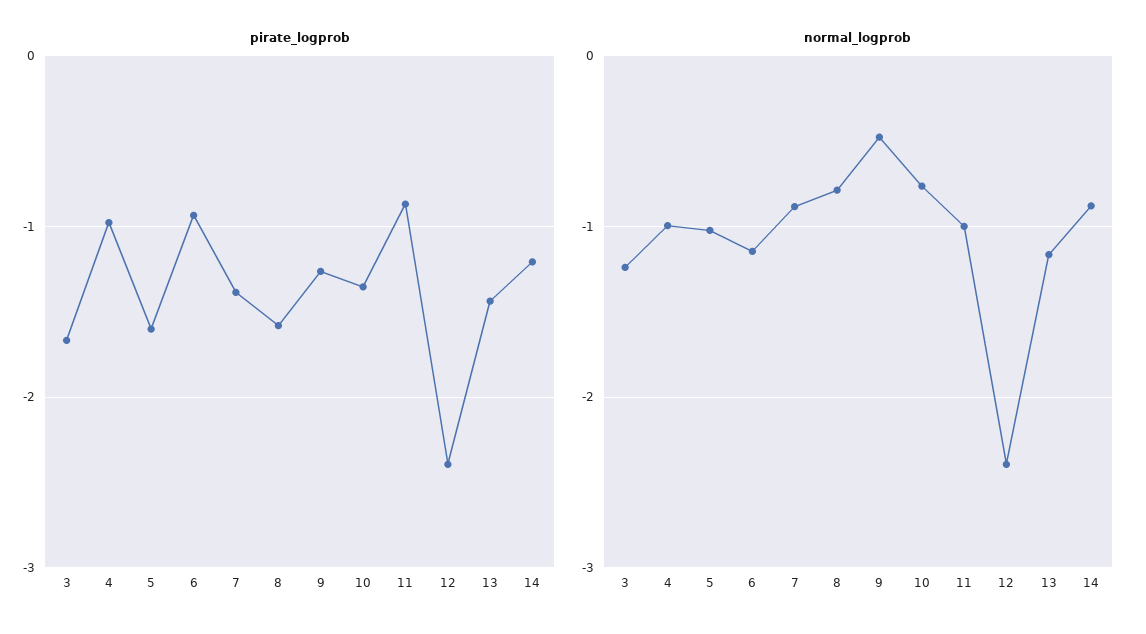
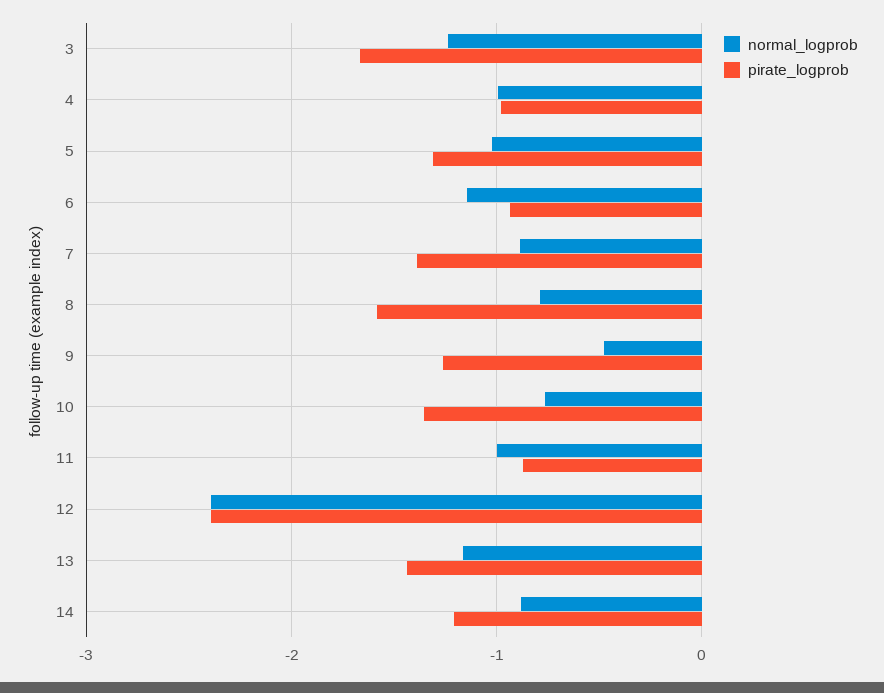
  {
    "pirate_logprob": {
      "3": -1.7,
      "4": -1,
-     "5": -1.6,
+     "5": -1.3,
      "6": -0.9,
      "7": -1.4,
      "8": -1.6,
      "9": -1.3,
      "10": -1.4,
      "11": -0.9,
      "12": -2.4,
      "13": -1.4,
      "14": -1.2
    },
    "normal_logprob": {
      "3": -1.2,
      "4": -1,
      "5": -1,
      "6": -1.1,
      "7": -0.9,
      "8": -0.8,
      "9": -0.5,
      "10": -0.8,
      "11": -1,
      "12": -2.4,
      "13": -1.2,
      "14": -0.9
    }
  }

